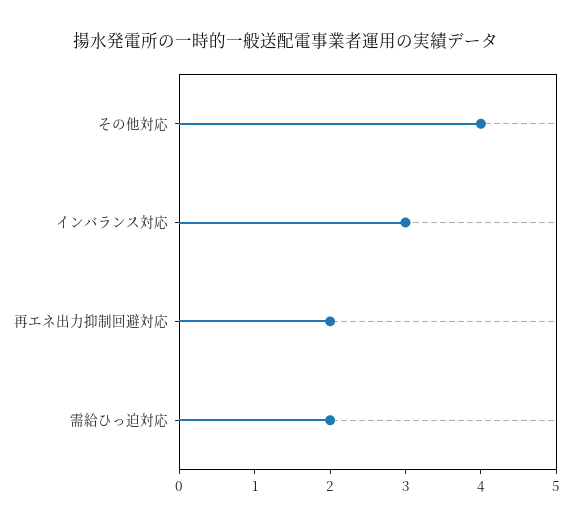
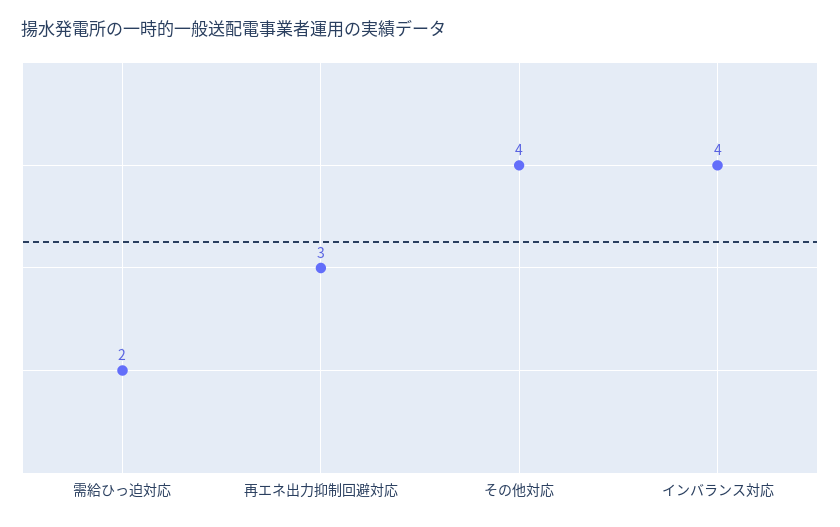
  {
    "その他対応": 4,
-   "インバランス対応": 3,
+   "インバランス対応": 4,
-   "再エネ出力抑制回避対応": 2,
+   "再エネ出力抑制回避対応": 3,
    "需給ひっ迫対応": 2
  }

